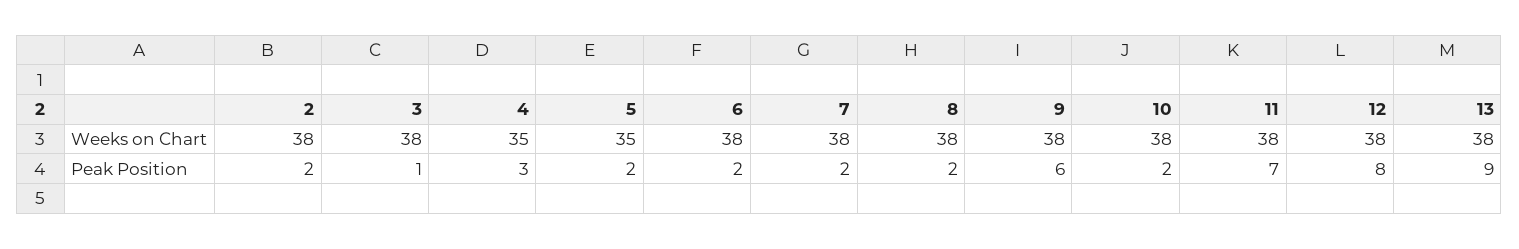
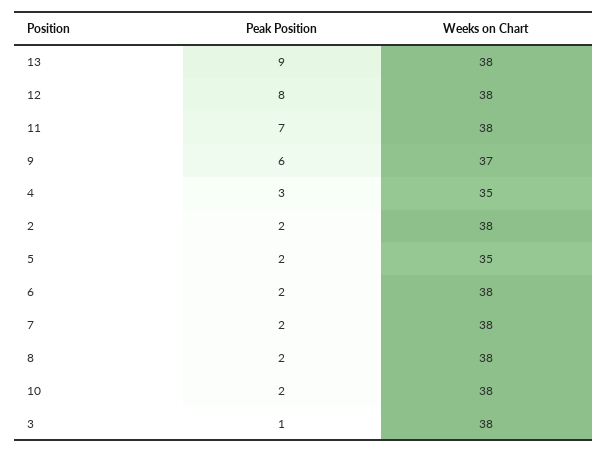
  {
    "2": {
      "Weeks on Chart": 38,
      "Peak Position": 2
    },
    "3": {
      "Weeks on Chart": 38,
      "Peak Position": 1
    },
    "4": {
      "Weeks on Chart": 35,
      "Peak Position": 3
    },
    "5": {
      "Weeks on Chart": 35,
      "Peak Position": 2
    },
    "6": {
      "Weeks on Chart": 38,
      "Peak Position": 2
    },
    "7": {
      "Weeks on Chart": 38,
      "Peak Position": 2
    },
    "8": {
      "Weeks on Chart": 38,
      "Peak Position": 2
    },
    "9": {
-     "Weeks on Chart": 38,
+     "Weeks on Chart": 37,
      "Peak Position": 6
    },
    "10": {
      "Weeks on Chart": 38,
      "Peak Position": 2
    },
    "11": {
      "Weeks on Chart": 38,
      "Peak Position": 7
    },
    "12": {
      "Weeks on Chart": 38,
      "Peak Position": 8
    },
    "13": {
      "Weeks on Chart": 38,
      "Peak Position": 9
    }
  }

